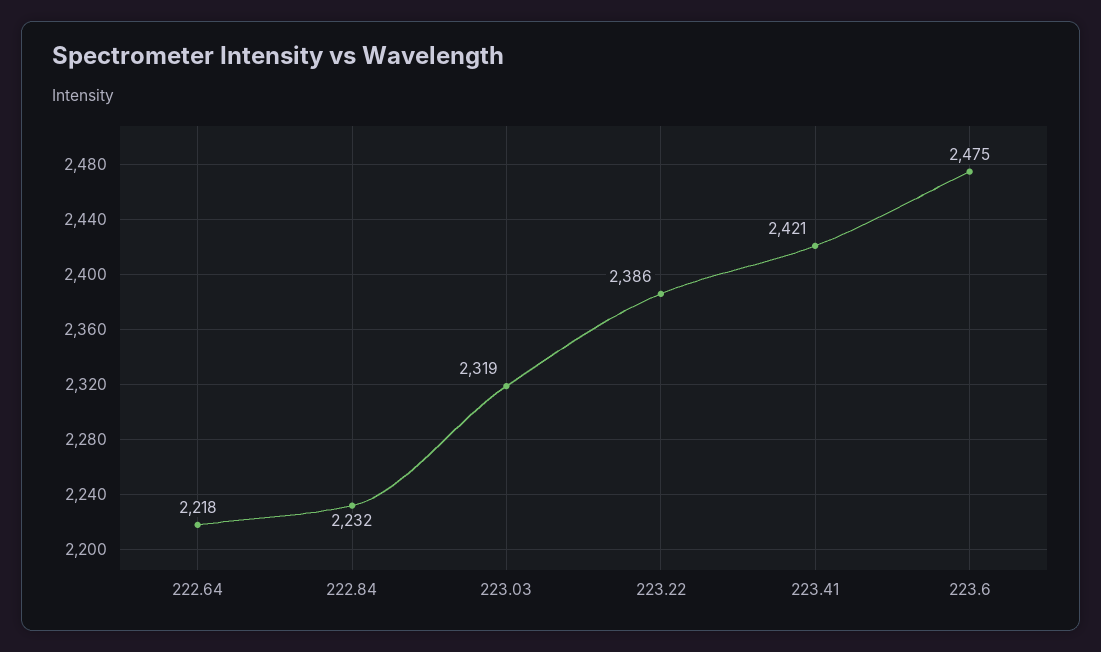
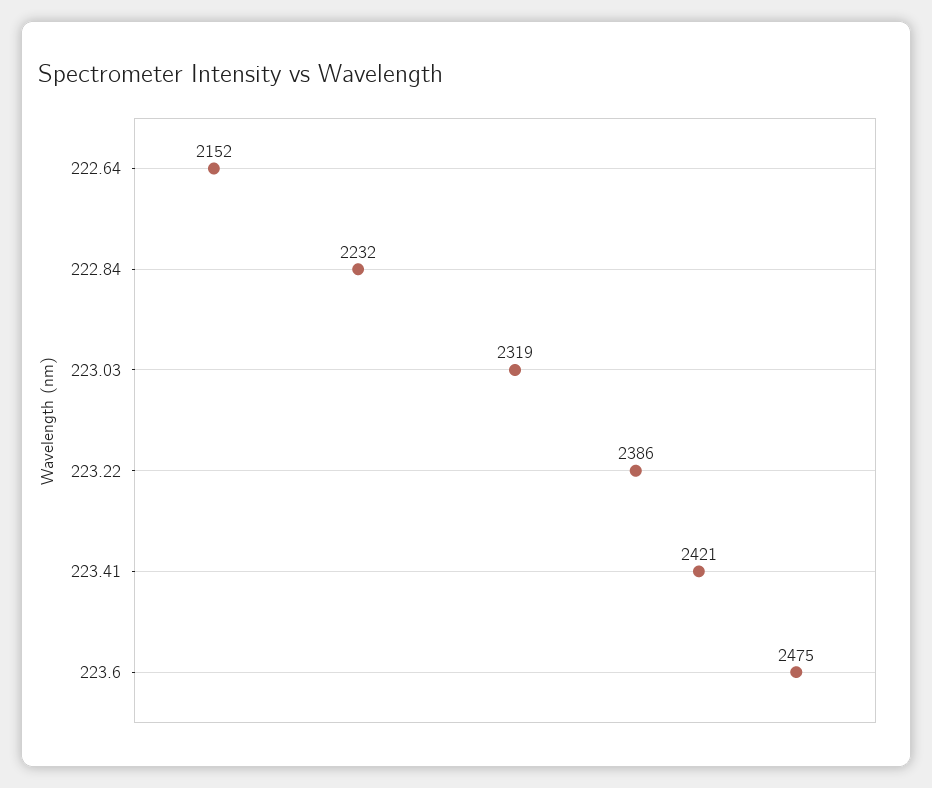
  {
-   "222.64": 2218,
+   "222.64": 2152,
    "222.84": 2232,
    "223.03": 2319,
    "223.22": 2386,
    "223.41": 2421,
    "223.6": 2475
  }

